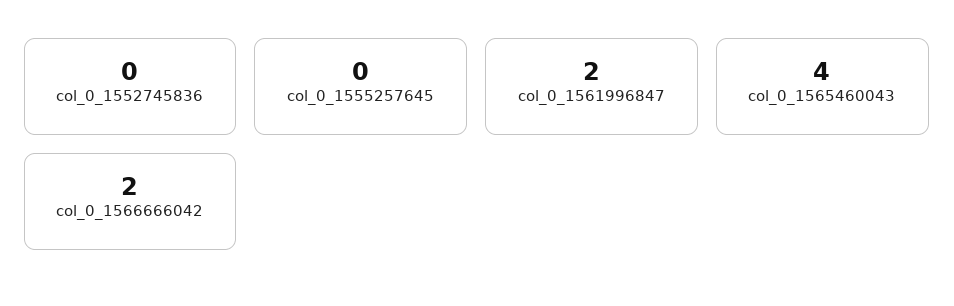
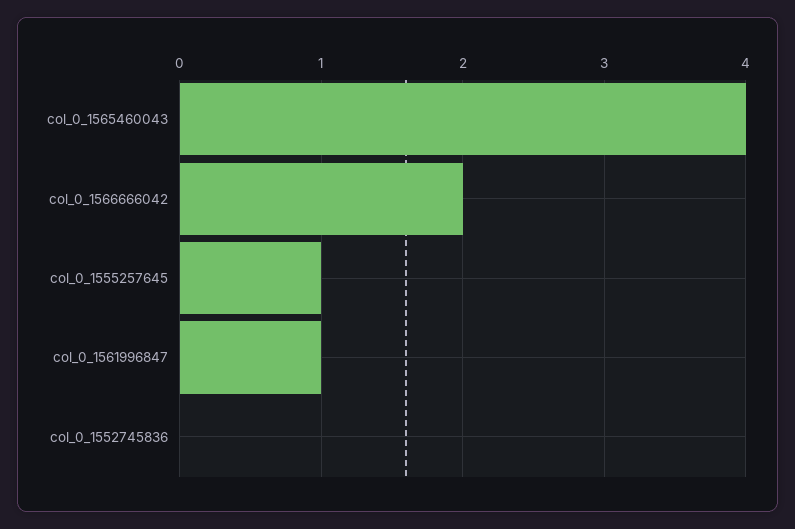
  {
    "col_0_1552745836": 0,
-   "col_0_1555257645": 0,
+   "col_0_1555257645": 1,
-   "col_0_1561996847": 2,
+   "col_0_1561996847": 1,
    "col_0_1565460043": 4,
    "col_0_1566666042": 2
  }

